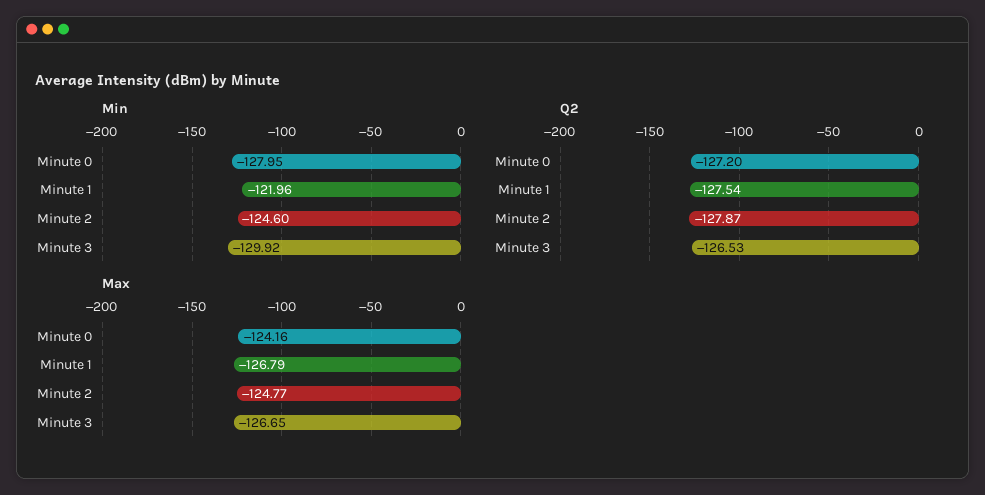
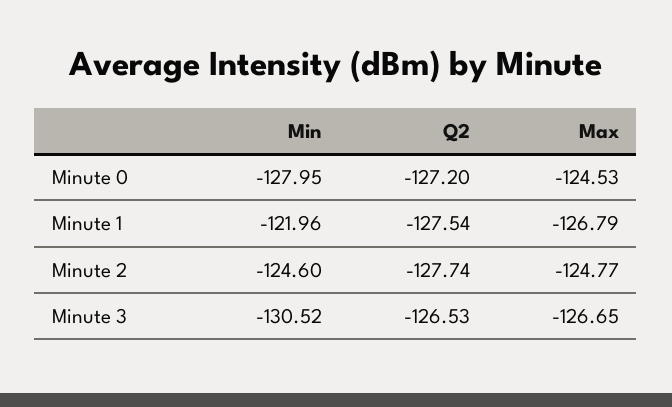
  {
    "Min": {
      "Minute 0": -127.95,
      "Minute 1": -121.96,
      "Minute 2": -124.6,
-     "Minute 3": -129.92
+     "Minute 3": -130.52
    },
    "Q2": {
      "Minute 0": -127.2,
      "Minute 1": -127.54,
-     "Minute 2": -127.87,
+     "Minute 2": -127.74,
      "Minute 3": -126.53
    },
    "Max": {
-     "Minute 0": -124.16,
+     "Minute 0": -124.53,
      "Minute 1": -126.79,
      "Minute 2": -124.77,
      "Minute 3": -126.65
    }
  }

